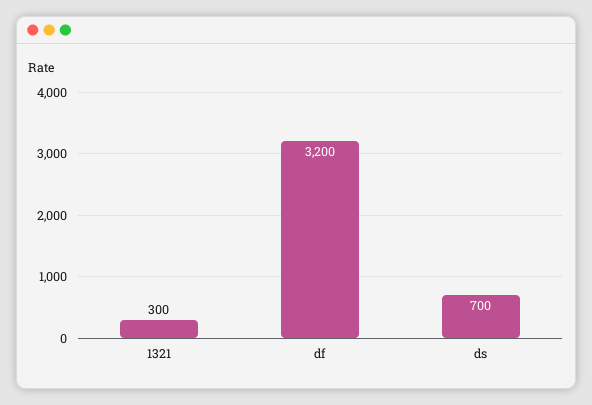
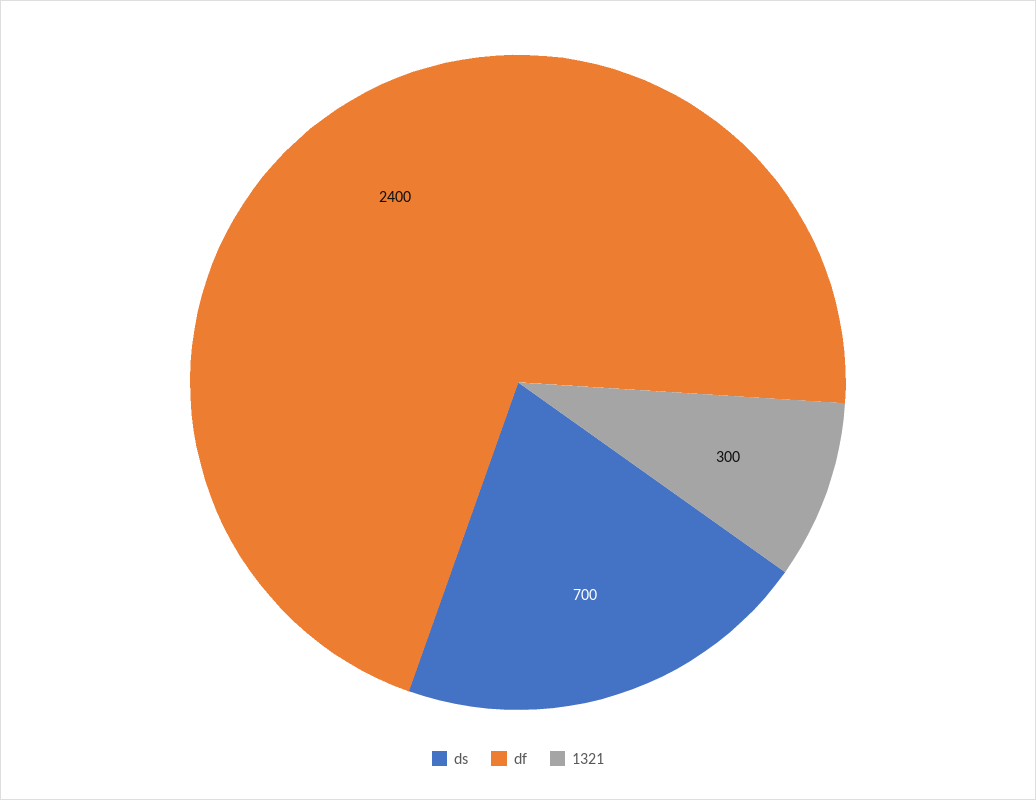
  {
    "1321": 300,
-   "df": 3200,
+   "df": 2400,
    "ds": 700
  }

